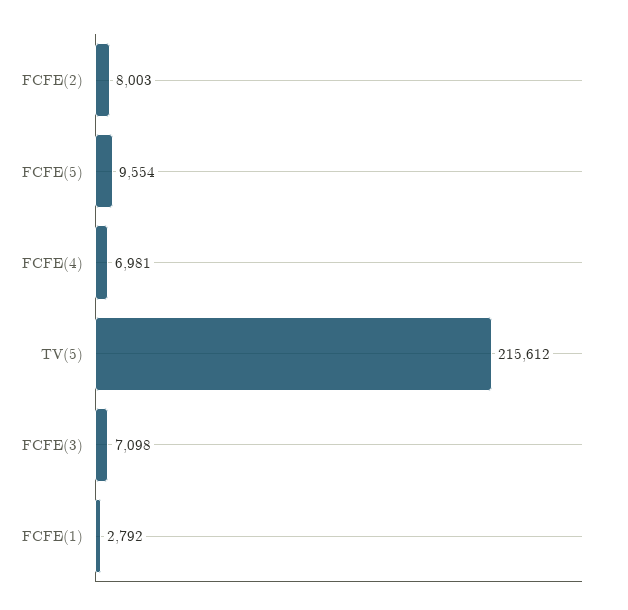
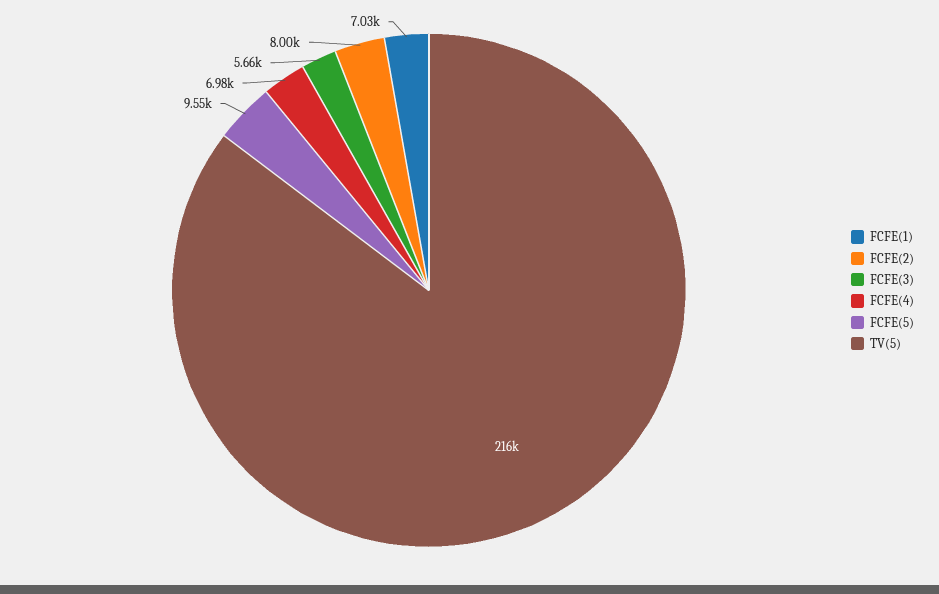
  {
    "FCFE(2)": 8003,
    "FCFE(5)": 9554,
    "FCFE(4)": 6981,
    "TV(5)": 215612,
-   "FCFE(3)": 7098,
+   "FCFE(3)": 5660,
-   "FCFE(1)": 2792
+   "FCFE(1)": 7030
  }

